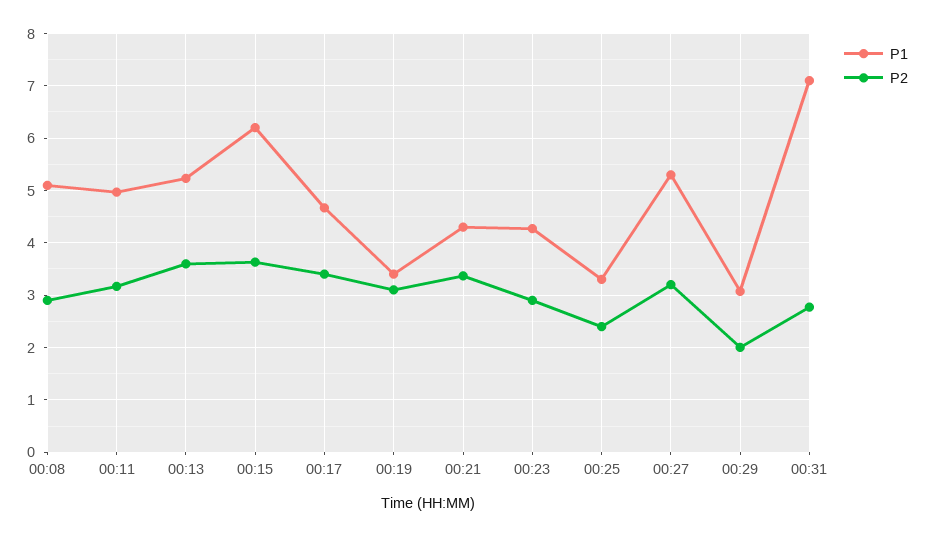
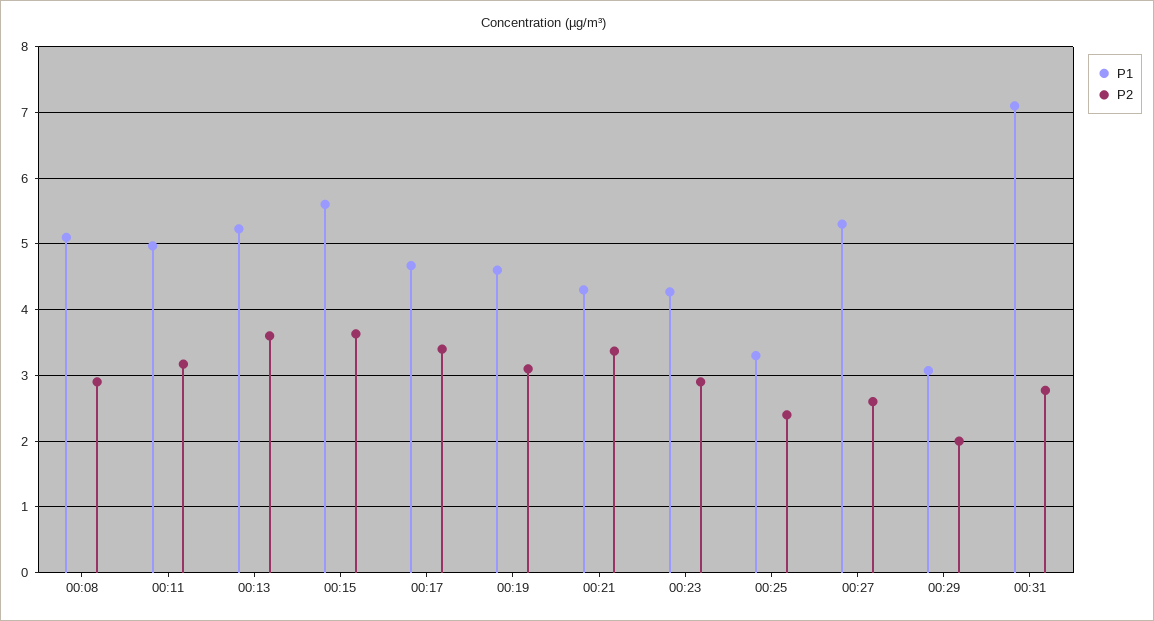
  {
    "P1": {
      "00:08": 5.1,
      "00:11": 5,
      "00:13": 5.2,
-     "00:15": 6.2,
+     "00:15": 5.6,
      "00:17": 4.7,
-     "00:19": 3.4,
+     "00:19": 4.6,
      "00:21": 4.3,
      "00:23": 4.3,
      "00:25": 3.3,
      "00:27": 5.3,
      "00:29": 3.1,
      "00:31": 7.1
    },
    "P2": {
      "00:08": 2.9,
      "00:11": 3.2,
      "00:13": 3.6,
      "00:15": 3.6,
      "00:17": 3.4,
      "00:19": 3.1,
      "00:21": 3.4,
      "00:23": 2.9,
      "00:25": 2.4,
-     "00:27": 3.2,
+     "00:27": 2.6,
      "00:29": 2,
      "00:31": 2.8
    }
  }

